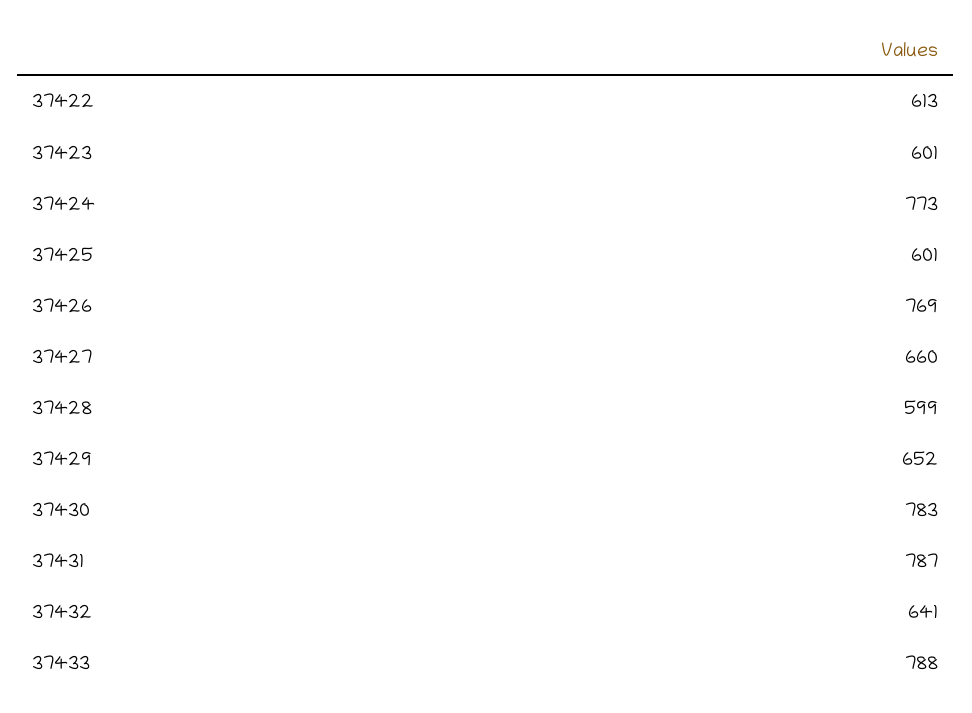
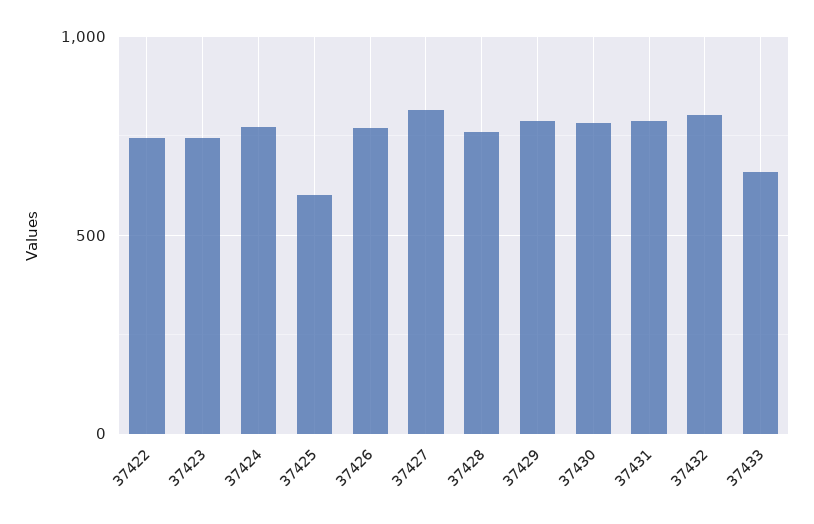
  {
-   "37422": 613,
+   "37422": 750,
-   "37423": 601,
+   "37423": 750,
    "37424": 773,
    "37425": 601,
    "37426": 769,
-   "37427": 660,
+   "37427": 800,
-   "37428": 599,
+   "37428": 750,
-   "37429": 652,
+   "37429": 800,
    "37430": 783,
    "37431": 787,
-   "37432": 641,
+   "37432": 800,
-   "37433": 788
+   "37433": 650
  }

